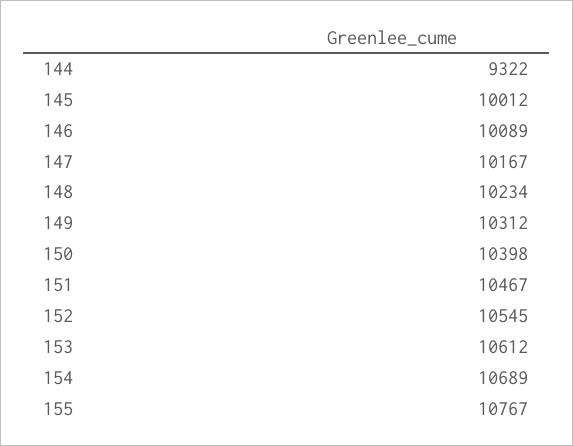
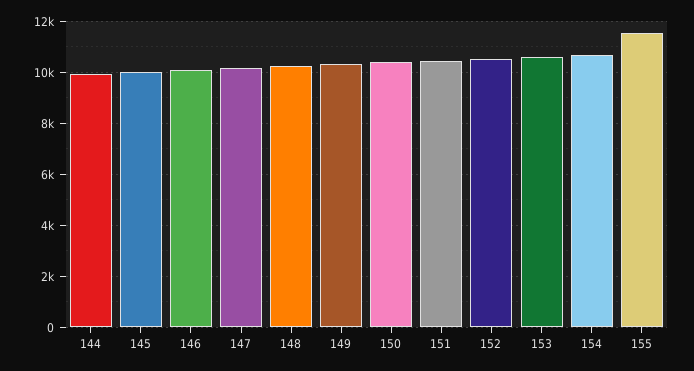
  {
-   "144": 9322,
+   "144": 10000,
    "145": 10012,
    "146": 10089,
    "147": 10167,
    "148": 10234,
    "149": 10312,
    "150": 10398,
    "151": 10467,
    "152": 10545,
    "153": 10612,
    "154": 10689,
-   "155": 10767
+   "155": 11500
  }

